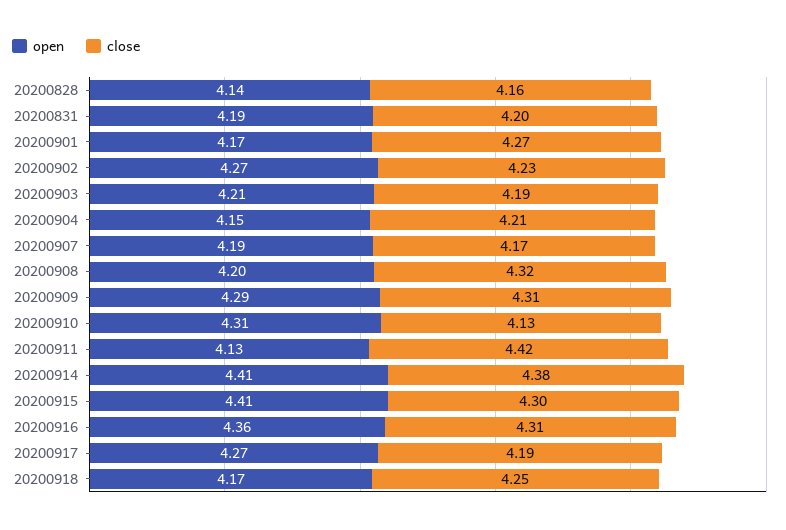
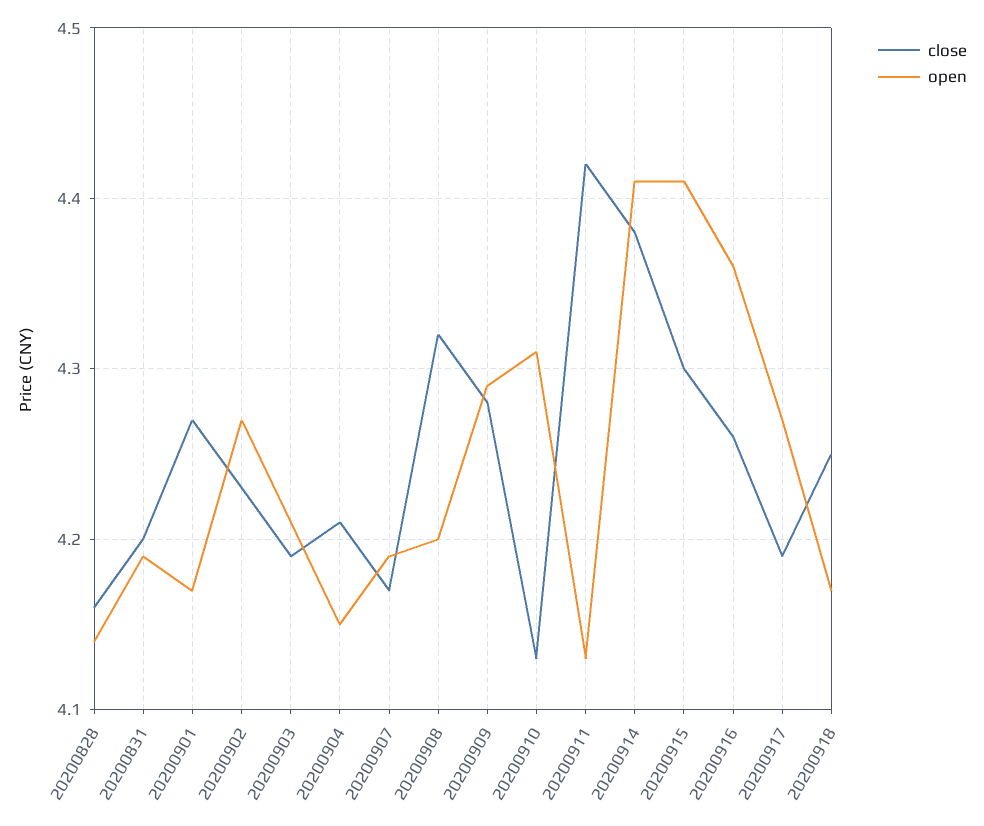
  {
    "open": {
      "20200828": 4.14,
      "20200831": 4.19,
      "20200901": 4.17,
      "20200902": 4.27,
      "20200903": 4.21,
      "20200904": 4.15,
      "20200907": 4.19,
      "20200908": 4.2,
      "20200909": 4.29,
      "20200910": 4.31,
      "20200911": 4.13,
      "20200914": 4.41,
      "20200915": 4.41,
      "20200916": 4.36,
      "20200917": 4.27,
      "20200918": 4.17
    },
    "close": {
      "20200828": 4.16,
      "20200831": 4.2,
      "20200901": 4.27,
      "20200902": 4.23,
      "20200903": 4.19,
      "20200904": 4.21,
      "20200907": 4.17,
      "20200908": 4.32,
-     "20200909": 4.31,
+     "20200909": 4.28,
      "20200910": 4.13,
      "20200911": 4.42,
      "20200914": 4.38,
      "20200915": 4.3,
-     "20200916": 4.31,
+     "20200916": 4.26,
      "20200917": 4.19,
      "20200918": 4.25
    }
  }

